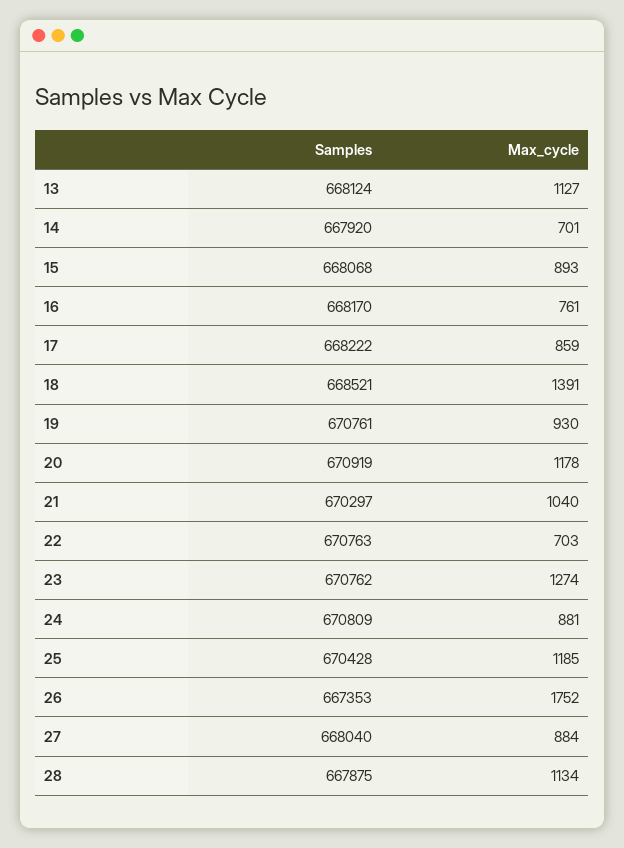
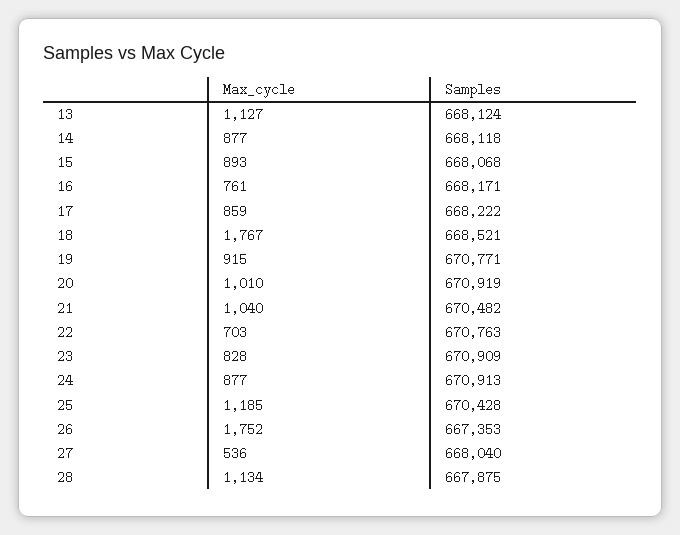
  {
    "Samples": {
      "13": 668124,
-     "14": 667920,
+     "14": 668118,
      "15": 668068,
-     "16": 668170,
+     "16": 668171,
      "17": 668222,
      "18": 668521,
-     "19": 670761,
+     "19": 670771,
      "20": 670919,
-     "21": 670297,
+     "21": 670482,
      "22": 670763,
-     "23": 670762,
+     "23": 670909,
-     "24": 670809,
+     "24": 670913,
      "25": 670428,
      "26": 667353,
      "27": 668040,
      "28": 667875
    },
    "Max_cycle": {
      "13": 1127,
-     "14": 701,
+     "14": 877,
      "15": 893,
      "16": 761,
      "17": 859,
-     "18": 1391,
+     "18": 1767,
-     "19": 930,
+     "19": 915,
-     "20": 1178,
+     "20": 1010,
      "21": 1040,
      "22": 703,
-     "23": 1274,
+     "23": 828,
-     "24": 881,
+     "24": 877,
      "25": 1185,
      "26": 1752,
-     "27": 884,
+     "27": 536,
      "28": 1134
    }
  }

